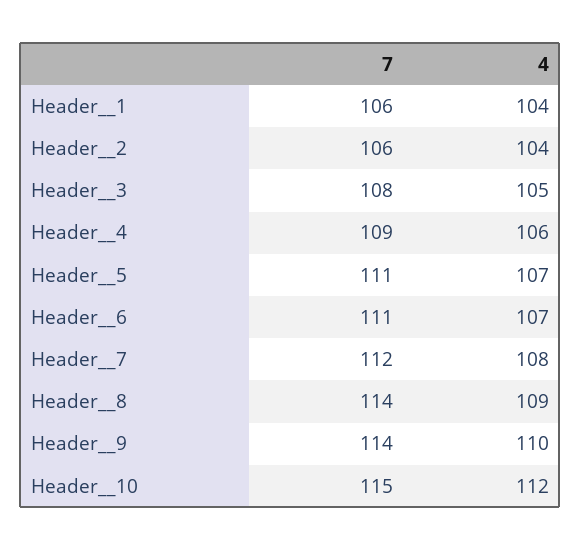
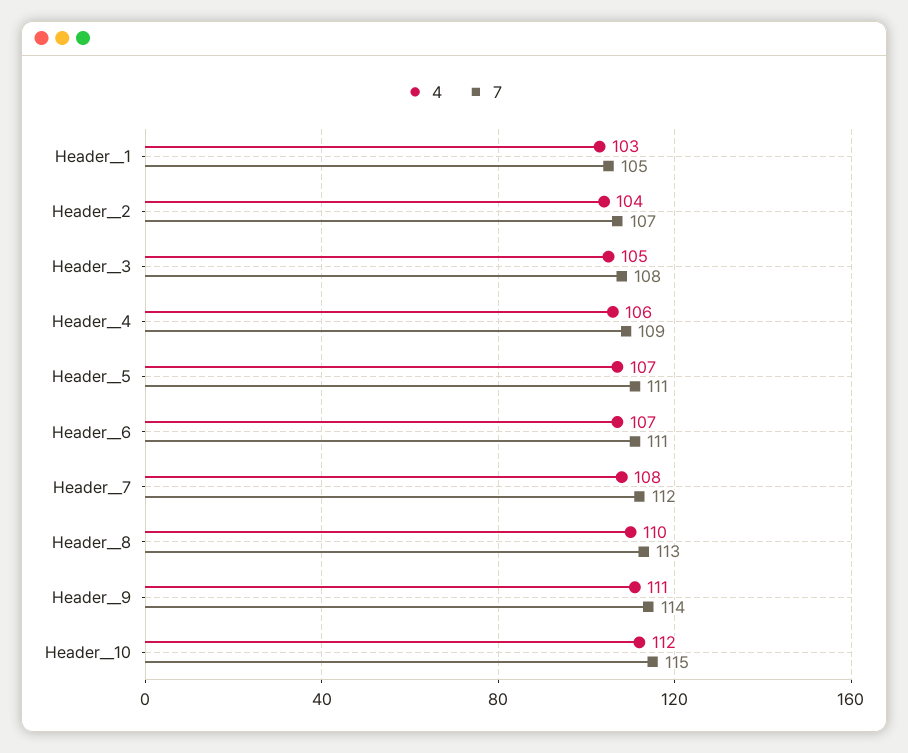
  {
    "7": {
-     "Header__1": 106,
+     "Header__1": 105,
-     "Header__2": 106,
+     "Header__2": 107,
      "Header__3": 108,
      "Header__4": 109,
      "Header__5": 111,
      "Header__6": 111,
      "Header__7": 112,
-     "Header__8": 114,
+     "Header__8": 113,
      "Header__9": 114,
      "Header__10": 115
    },
    "4": {
-     "Header__1": 104,
+     "Header__1": 103,
      "Header__2": 104,
      "Header__3": 105,
      "Header__4": 106,
      "Header__5": 107,
      "Header__6": 107,
      "Header__7": 108,
-     "Header__8": 109,
+     "Header__8": 110,
-     "Header__9": 110,
+     "Header__9": 111,
      "Header__10": 112
    }
  }

